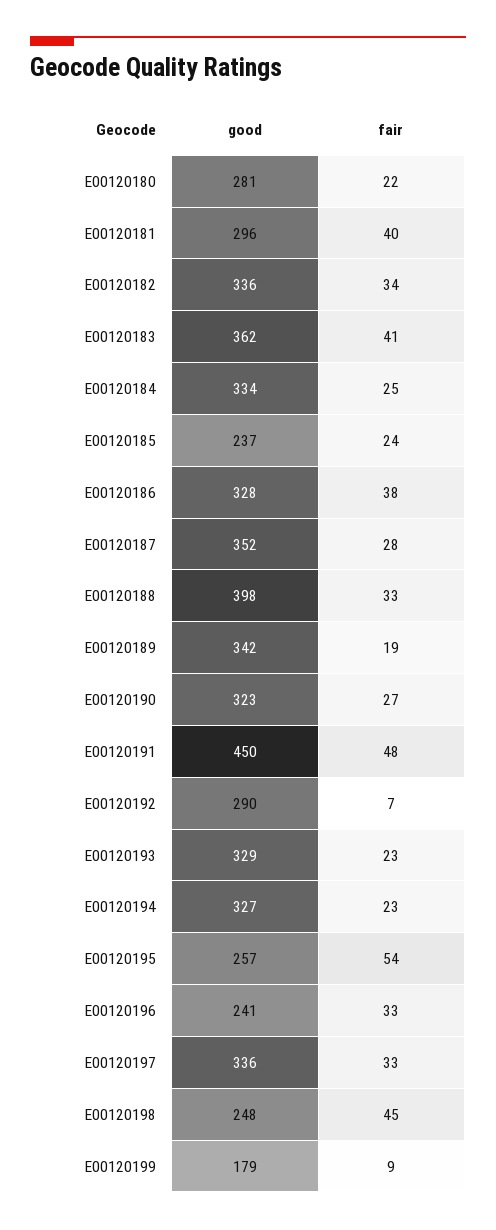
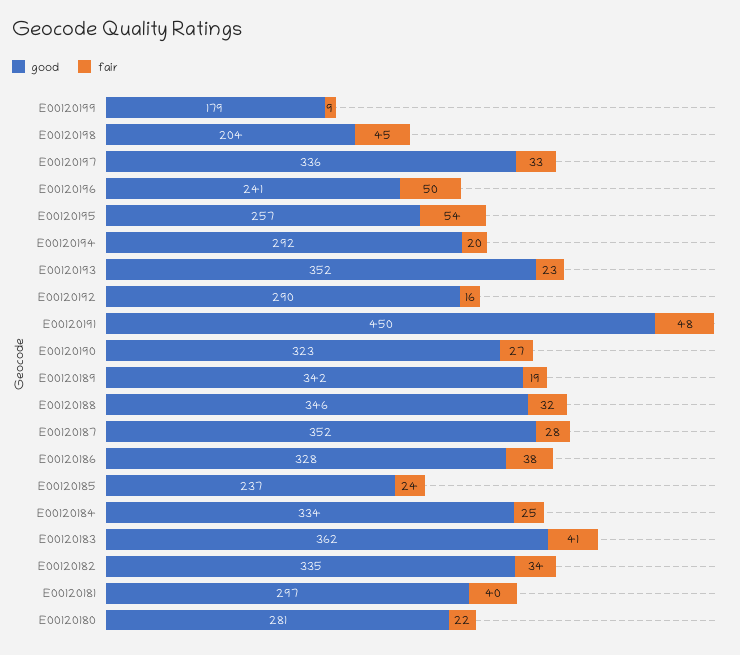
  {
    "good": {
      "E00120180": 281,
-     "E00120181": 296,
+     "E00120181": 297,
-     "E00120182": 336,
+     "E00120182": 335,
      "E00120183": 362,
      "E00120184": 334,
      "E00120185": 237,
      "E00120186": 328,
      "E00120187": 352,
-     "E00120188": 398,
+     "E00120188": 346,
      "E00120189": 342,
      "E00120190": 323,
      "E00120191": 450,
      "E00120192": 290,
-     "E00120193": 329,
+     "E00120193": 352,
-     "E00120194": 327,
+     "E00120194": 292,
      "E00120195": 257,
      "E00120196": 241,
      "E00120197": 336,
-     "E00120198": 248,
+     "E00120198": 204,
      "E00120199": 179
    },
    "fair": {
      "E00120180": 22,
      "E00120181": 40,
      "E00120182": 34,
      "E00120183": 41,
      "E00120184": 25,
      "E00120185": 24,
      "E00120186": 38,
      "E00120187": 28,
-     "E00120188": 33,
+     "E00120188": 32,
      "E00120189": 19,
      "E00120190": 27,
      "E00120191": 48,
-     "E00120192": 7,
+     "E00120192": 16,
      "E00120193": 23,
-     "E00120194": 23,
+     "E00120194": 20,
      "E00120195": 54,
-     "E00120196": 33,
+     "E00120196": 50,
      "E00120197": 33,
      "E00120198": 45,
      "E00120199": 9
    }
  }

